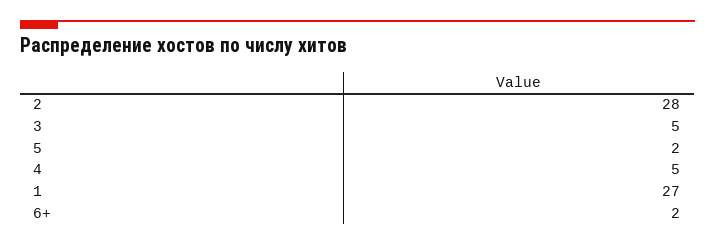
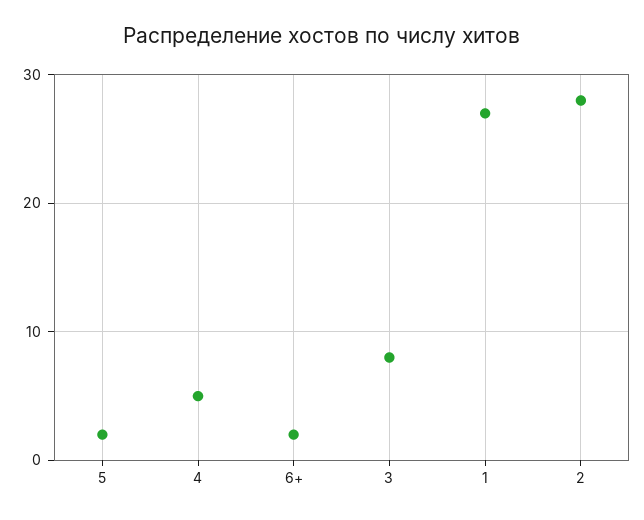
  {
    "2": 28,
-   "3": 5,
+   "3": 8,
    "5": 2,
    "4": 5,
    "1": 27,
    "6+": 2
  }

